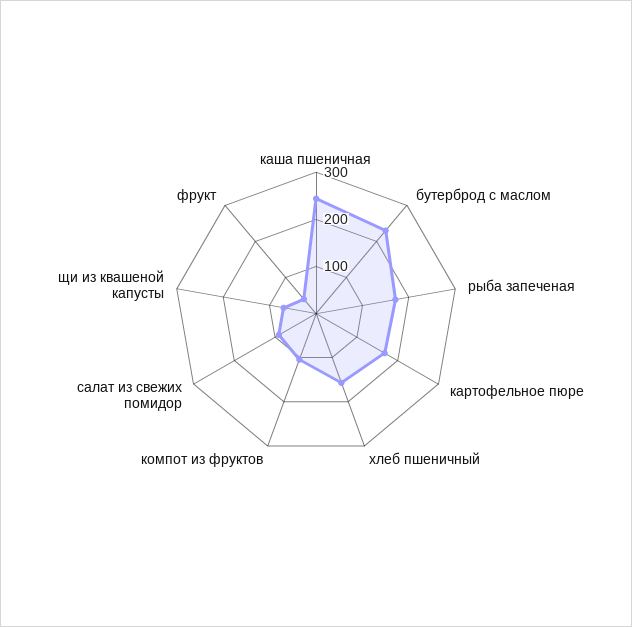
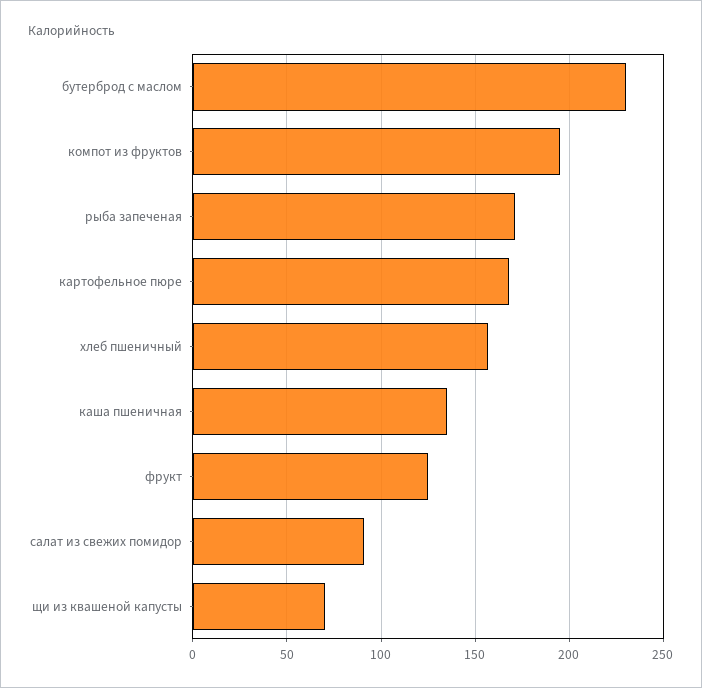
  {
-   "каша пшеничная": 240,
+   "каша пшеничная": 135,
    "бутерброд с маслом": 230,
    "рыба запеченая": 170,
    "картофельное пюре": 170,
    "хлеб пшеничный": 155,
-   "компот из фруктов": 100,
+   "компот из фруктов": 195,
    "салат из свежих помидор": 90,
    "щи из квашеной капусты": 70,
-   "фрукт": 40
+   "фрукт": 125
  }

